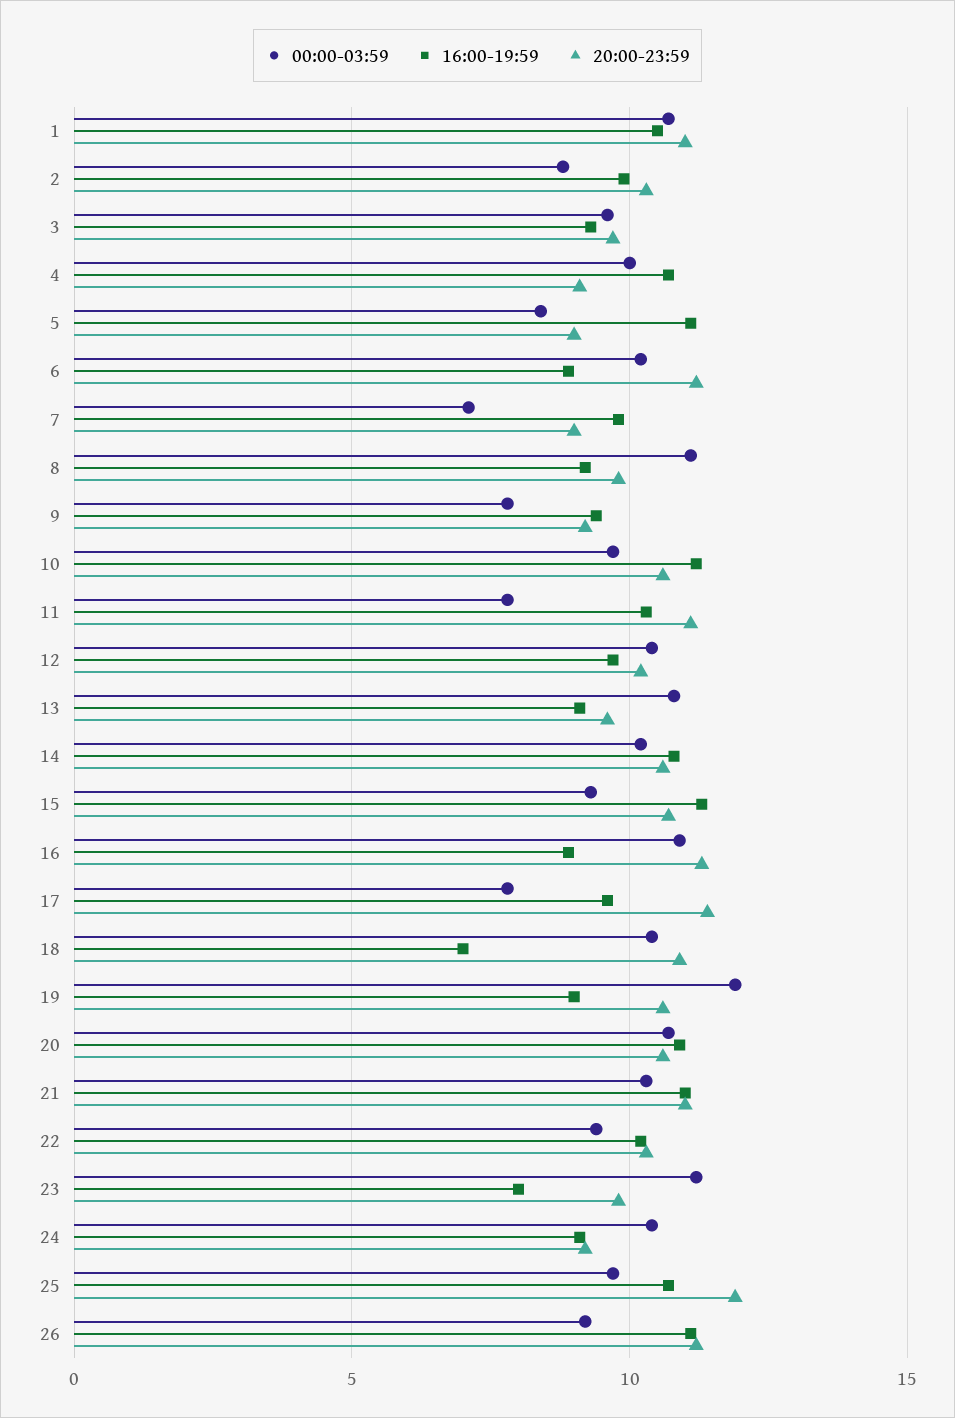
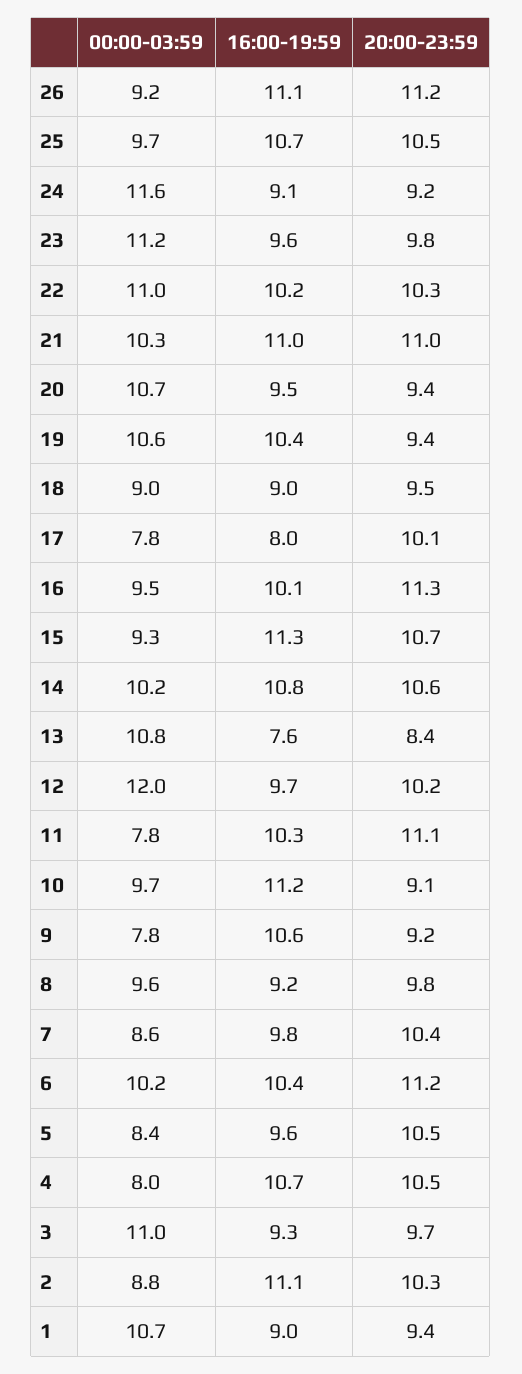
  {
    "00:00-03:59": {
      "1": 10.7,
      "2": 8.8,
-     "3": 9.5,
+     "3": 11,
-     "4": 10,
+     "4": 8,
      "5": 8.4,
      "6": 10.2,
-     "7": 7,
+     "7": 8.6,
-     "8": 11,
+     "8": 9.6,
      "9": 7.8,
      "10": 9.7,
      "11": 7.8,
-     "12": 10.5,
+     "12": 12,
      "13": 10.8,
      "14": 10.2,
      "15": 9.3,
-     "16": 11,
+     "16": 9.5,
      "17": 7.8,
-     "18": 10.5,
+     "18": 9,
-     "19": 12,
+     "19": 10.6,
      "20": 10.7,
      "21": 10.3,
-     "22": 9.5,
+     "22": 11,
      "23": 11.2,
-     "24": 10.5,
+     "24": 11.6,
      "25": 9.7,
      "26": 9.2
    },
    "16:00-19:59": {
-     "1": 10.5,
+     "1": 9,
-     "2": 10,
+     "2": 11.1,
      "3": 9.3,
      "4": 10.7,
-     "5": 11,
+     "5": 9.6,
-     "6": 9,
+     "6": 10.4,
      "7": 9.8,
      "8": 9.2,
-     "9": 9.5,
+     "9": 10.6,
      "10": 11.2,
      "11": 10.3,
      "12": 9.7,
-     "13": 9,
+     "13": 7.6,
      "14": 10.8,
      "15": 11.3,
-     "16": 9,
+     "16": 10.1,
-     "17": 9.5,
+     "17": 8,
-     "18": 7,
+     "18": 9,
-     "19": 9,
+     "19": 10.4,
-     "20": 11,
+     "20": 9.5,
      "21": 11,
      "22": 10.2,
-     "23": 8,
+     "23": 9.6,
      "24": 9.1,
      "25": 10.7,
      "26": 11.1
    },
    "20:00-23:59": {
-     "1": 11,
+     "1": 9.4,
      "2": 10.3,
      "3": 9.7,
-     "4": 9,
+     "4": 10.5,
-     "5": 9,
+     "5": 10.5,
      "6": 11.2,
-     "7": 9,
+     "7": 10.4,
      "8": 9.8,
      "9": 9.2,
-     "10": 10.5,
+     "10": 9.1,
      "11": 11.1,
      "12": 10.2,
-     "13": 9.5,
+     "13": 8.4,
      "14": 10.6,
      "15": 10.7,
      "16": 11.3,
-     "17": 11.5,
+     "17": 10.1,
-     "18": 11,
+     "18": 9.5,
-     "19": 10.5,
+     "19": 9.4,
-     "20": 10.5,
+     "20": 9.4,
      "21": 11,
      "22": 10.3,
      "23": 9.8,
      "24": 9.2,
-     "25": 12,
+     "25": 10.5,
      "26": 11.2
    }
  }

